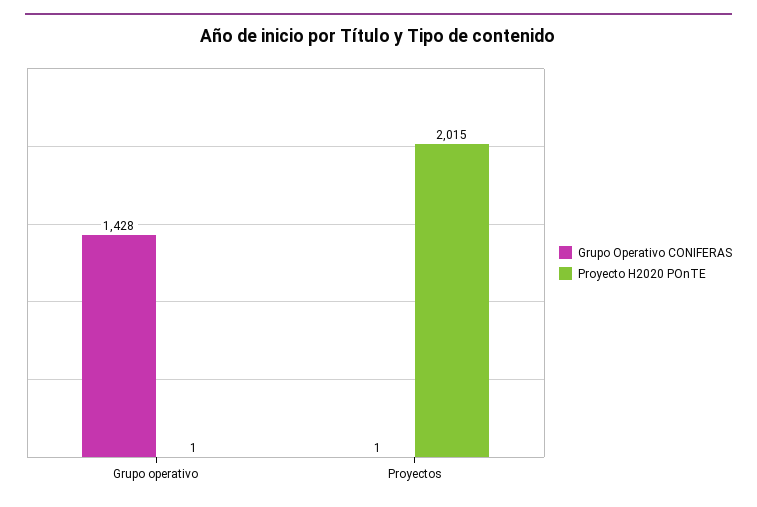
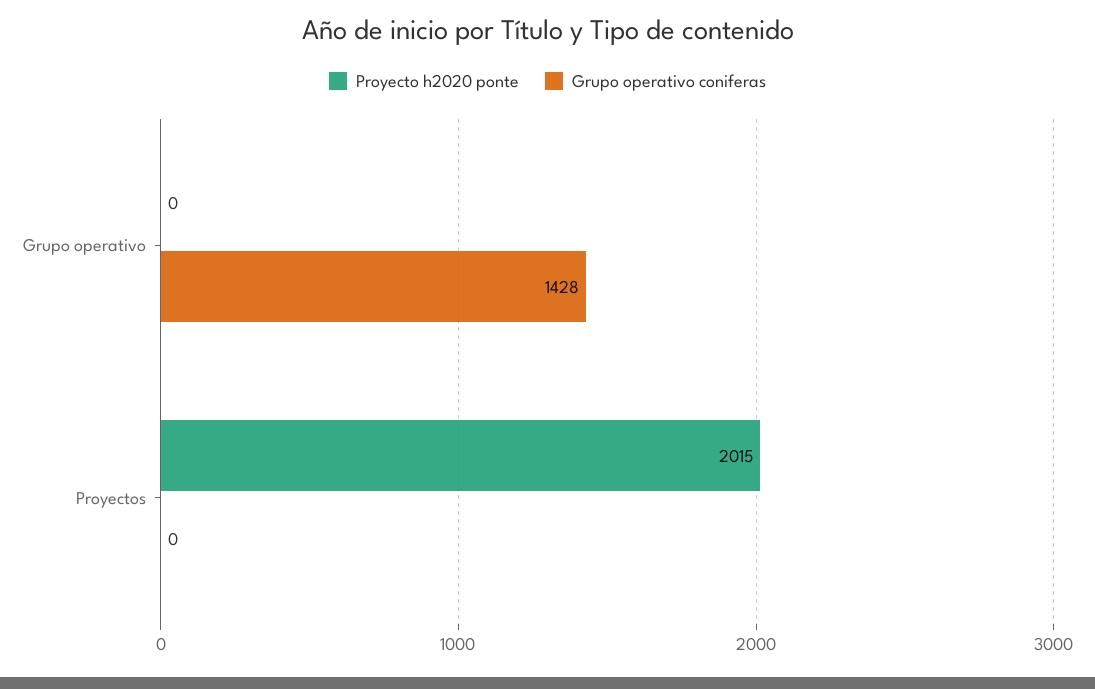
  {
    "Grupo Operativo CONIFERAS": {
      "Grupo operativo": 1428,
-     "Proyectos": 1
+     "Proyectos": 0
    },
    "Proyecto H2020 POnTE": {
-     "Grupo operativo": 1,
+     "Grupo operativo": 0,
      "Proyectos": 2015
    }
  }

